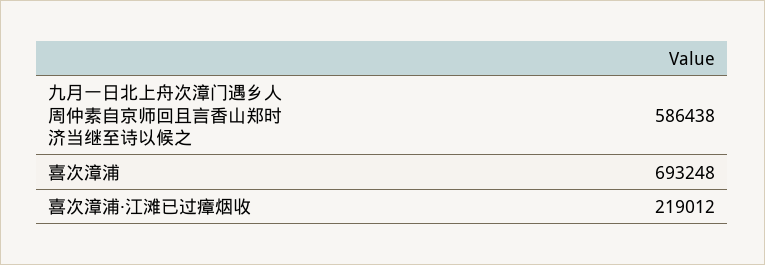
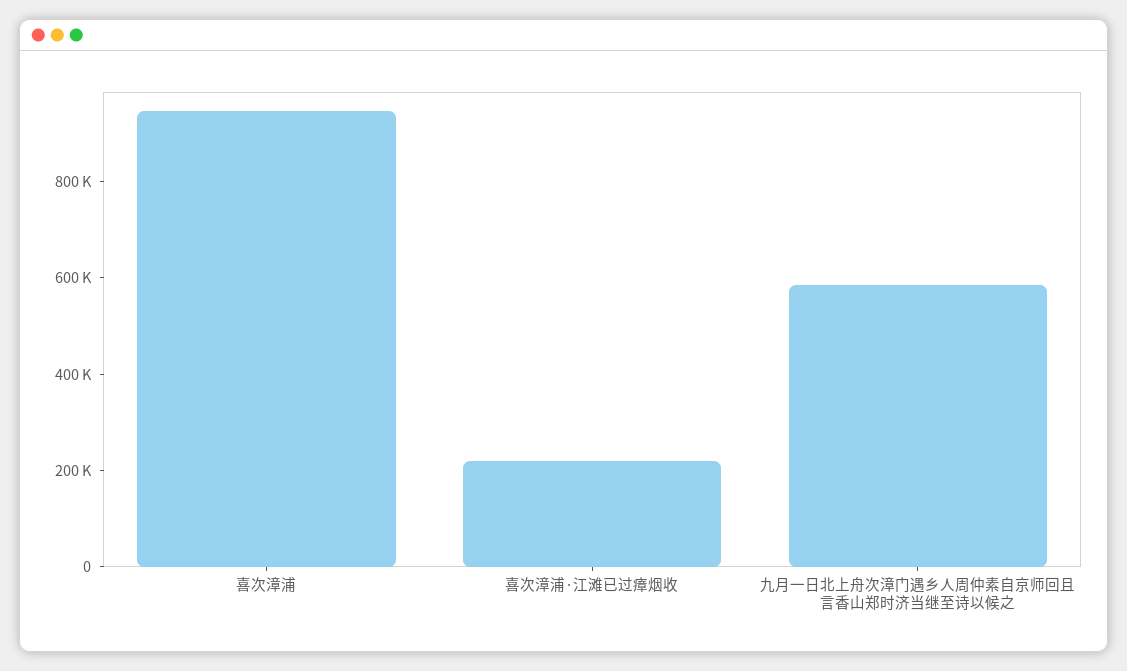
  {
    "九月一日北上舟次漳门遇乡人周仲素自京师回且言香山郑时济当继至诗以候之": 586438,
-   "喜次漳浦": 693248,
+   "喜次漳浦": 950000,
    "喜次漳浦·江滩已过瘴烟收": 219012
  }

